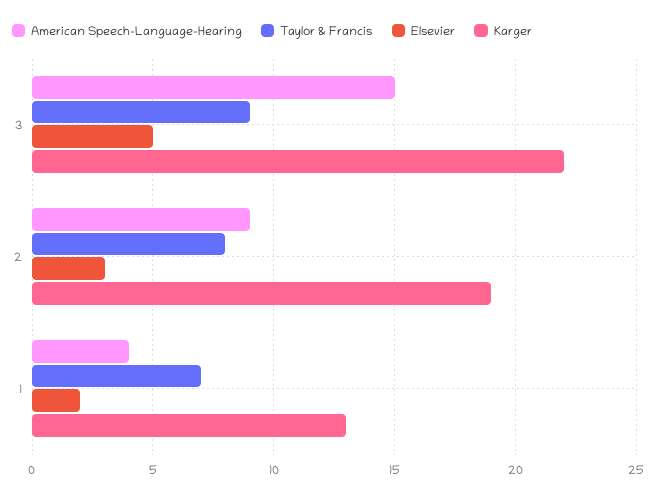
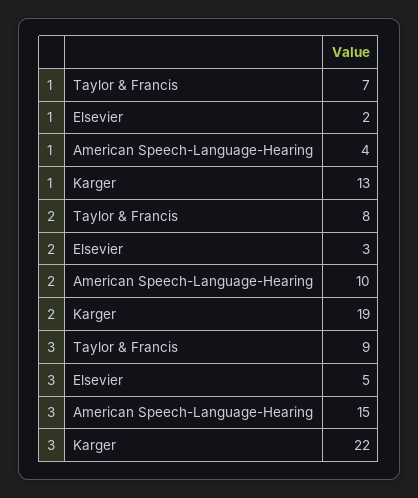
  {
    "American Speech-Language-Hearing": {
      "3": 15,
-     "2": 9,
+     "2": 10,
      "1": 4
    },
    "Taylor & Francis": {
      "3": 9,
      "2": 8,
      "1": 7
    },
    "Elsevier": {
      "3": 5,
      "2": 3,
      "1": 2
    },
    "Karger": {
      "3": 22,
      "2": 19,
      "1": 13
    }
  }

